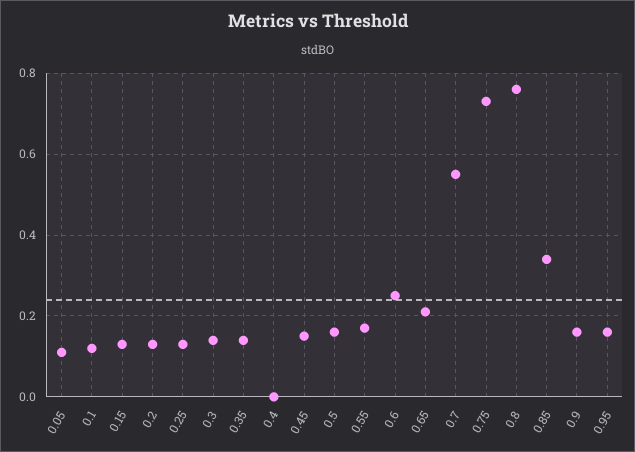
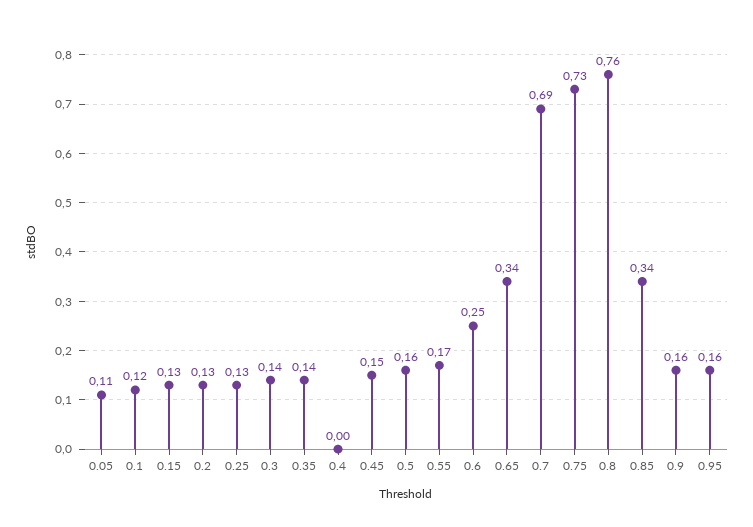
  {
    "0.05": 0.11,
    "0.1": 0.12,
    "0.15": 0.13,
    "0.2": 0.13,
    "0.25": 0.13,
    "0.3": 0.14,
    "0.35": 0.14,
    "0.4": 0,
    "0.45": 0.15,
    "0.5": 0.16,
    "0.55": 0.17,
    "0.6": 0.25,
-   "0.65": 0.2,
+   "0.65": 0.34,
-   "0.7": 0.55,
+   "0.7": 0.69,
    "0.75": 0.73,
    "0.8": 0.76,
    "0.85": 0.34,
    "0.9": 0.16,
    "0.95": 0.16
  }

